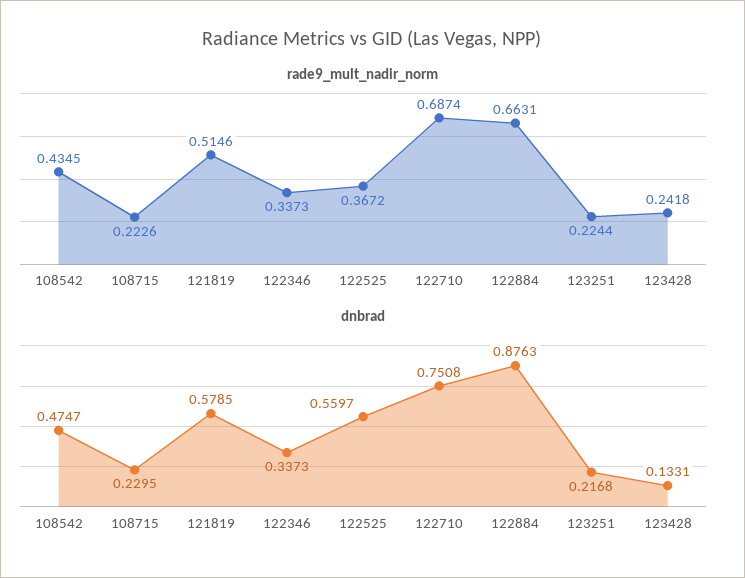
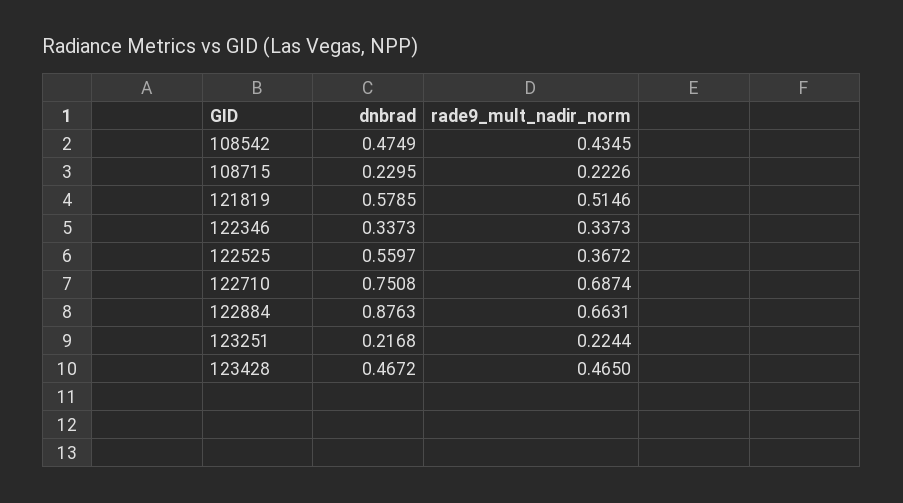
  {
    "rade9_mult_nadir_norm": {
      "108542": 0.4345,
      "108715": 0.2226,
      "121819": 0.5146,
      "122346": 0.3373,
      "122525": 0.3672,
      "122710": 0.6874,
      "122884": 0.6631,
      "123251": 0.2244,
-     "123428": 0.2418
+     "123428": 0.465
    },
    "dnbrad": {
-     "108542": 0.4747,
+     "108542": 0.4749,
      "108715": 0.2295,
      "121819": 0.5785,
      "122346": 0.3373,
      "122525": 0.5597,
      "122710": 0.7508,
      "122884": 0.8763,
      "123251": 0.2168,
-     "123428": 0.1331
+     "123428": 0.4672
    }
  }

